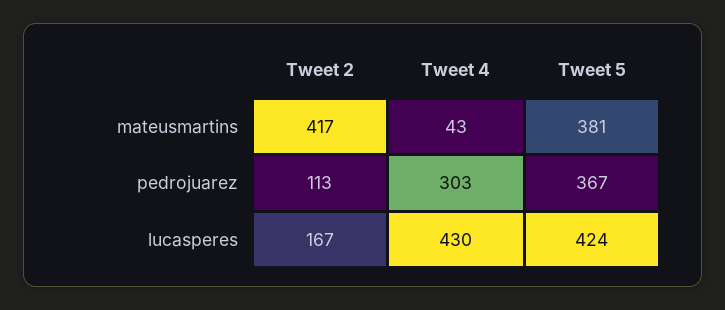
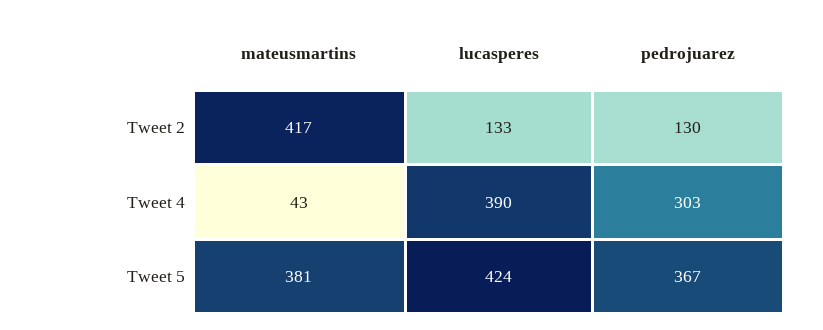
  {
    "Tweet 2": {
      "mateusmartins": 417,
-     "pedrojuarez": 113,
+     "pedrojuarez": 130,
-     "lucasperes": 167
+     "lucasperes": 133
    },
    "Tweet 4": {
      "mateusmartins": 43,
      "pedrojuarez": 303,
-     "lucasperes": 430
+     "lucasperes": 390
    },
    "Tweet 5": {
      "mateusmartins": 381,
      "pedrojuarez": 367,
      "lucasperes": 424
    }
  }

